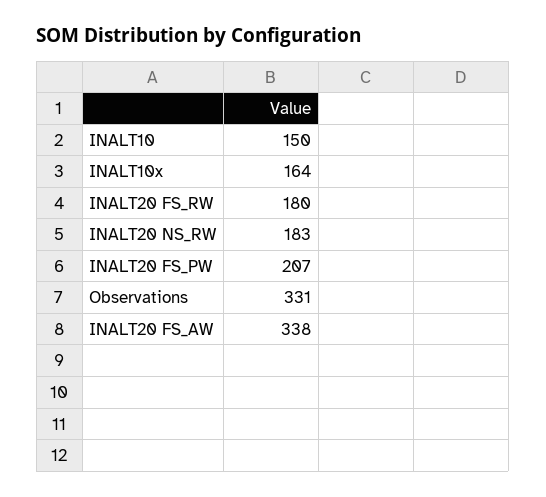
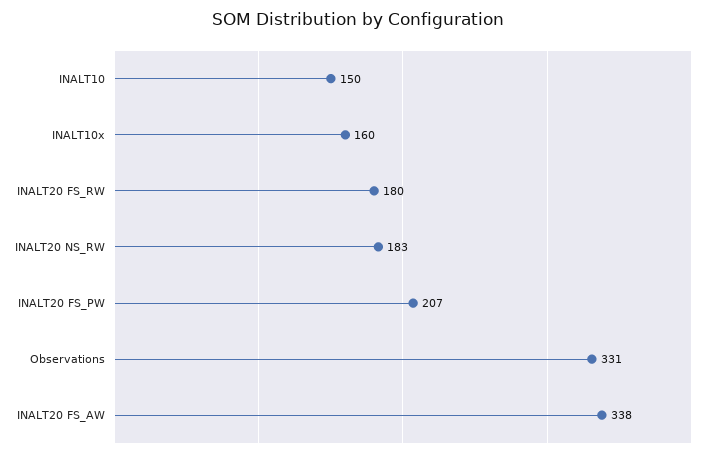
  {
    "INALT10": 150,
-   "INALT10x": 164,
+   "INALT10x": 160,
    "INALT20 FS_RW": 180,
    "INALT20 NS_RW": 183,
    "INALT20 FS_PW": 207,
    "Observations": 331,
    "INALT20 FS_AW": 338
  }

